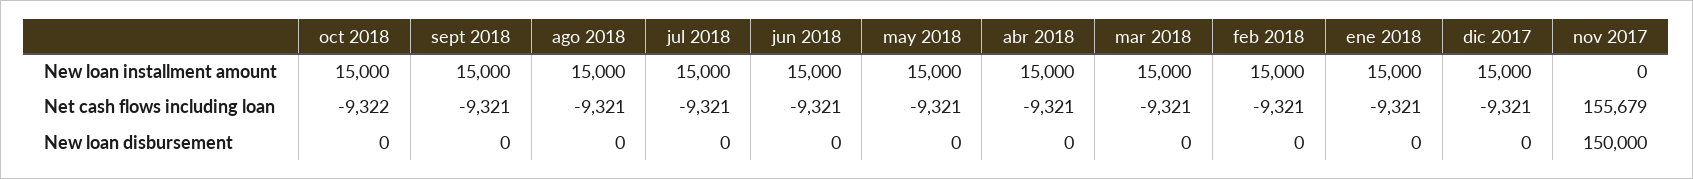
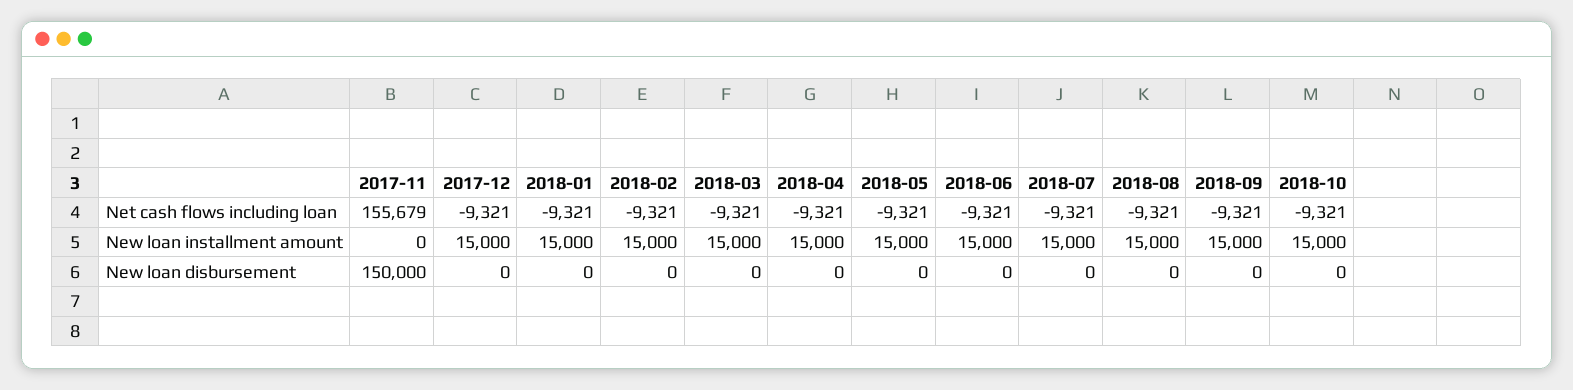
  {
    "oct 2018": {
      "New loan installment amount": 15000,
-     "Net cash flows including loan": -9322,
+     "Net cash flows including loan": -9321,
      "New loan disbursement": 0
    },
    "sept 2018": {
      "New loan installment amount": 15000,
      "Net cash flows including loan": -9321,
      "New loan disbursement": 0
    },
    "ago 2018": {
      "New loan installment amount": 15000,
      "Net cash flows including loan": -9321,
      "New loan disbursement": 0
    },
    "jul 2018": {
      "New loan installment amount": 15000,
      "Net cash flows including loan": -9321,
      "New loan disbursement": 0
    },
    "jun 2018": {
      "New loan installment amount": 15000,
      "Net cash flows including loan": -9321,
      "New loan disbursement": 0
    },
    "may 2018": {
      "New loan installment amount": 15000,
      "Net cash flows including loan": -9321,
      "New loan disbursement": 0
    },
    "abr 2018": {
      "New loan installment amount": 15000,
      "Net cash flows including loan": -9321,
      "New loan disbursement": 0
    },
    "mar 2018": {
      "New loan installment amount": 15000,
      "Net cash flows including loan": -9321,
      "New loan disbursement": 0
    },
    "feb 2018": {
      "New loan installment amount": 15000,
      "Net cash flows including loan": -9321,
      "New loan disbursement": 0
    },
    "ene 2018": {
      "New loan installment amount": 15000,
      "Net cash flows including loan": -9321,
      "New loan disbursement": 0
    },
    "dic 2017": {
      "New loan installment amount": 15000,
      "Net cash flows including loan": -9321,
      "New loan disbursement": 0
    },
    "nov 2017": {
      "New loan installment amount": 0,
      "Net cash flows including loan": 155679,
      "New loan disbursement": 150000
    }
  }

